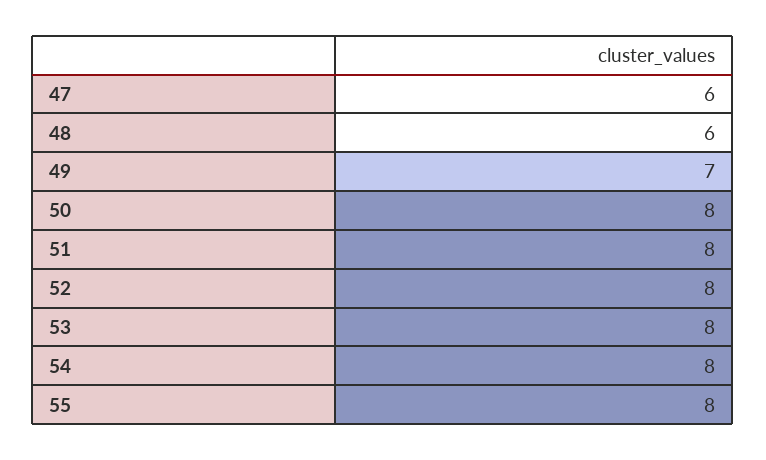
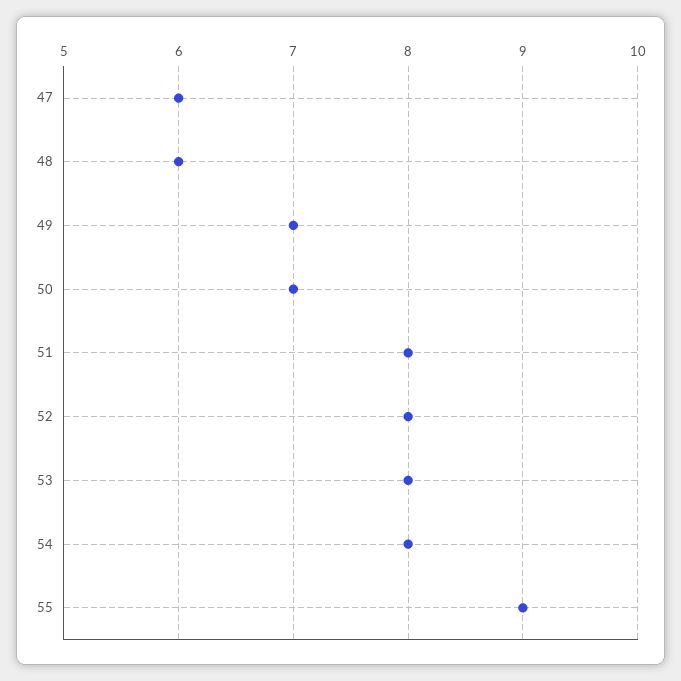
  {
    "47": 6,
    "48": 6,
    "49": 7,
-   "50": 8,
+   "50": 7,
    "51": 8,
    "52": 8,
    "53": 8,
    "54": 8,
-   "55": 8
+   "55": 9
  }

